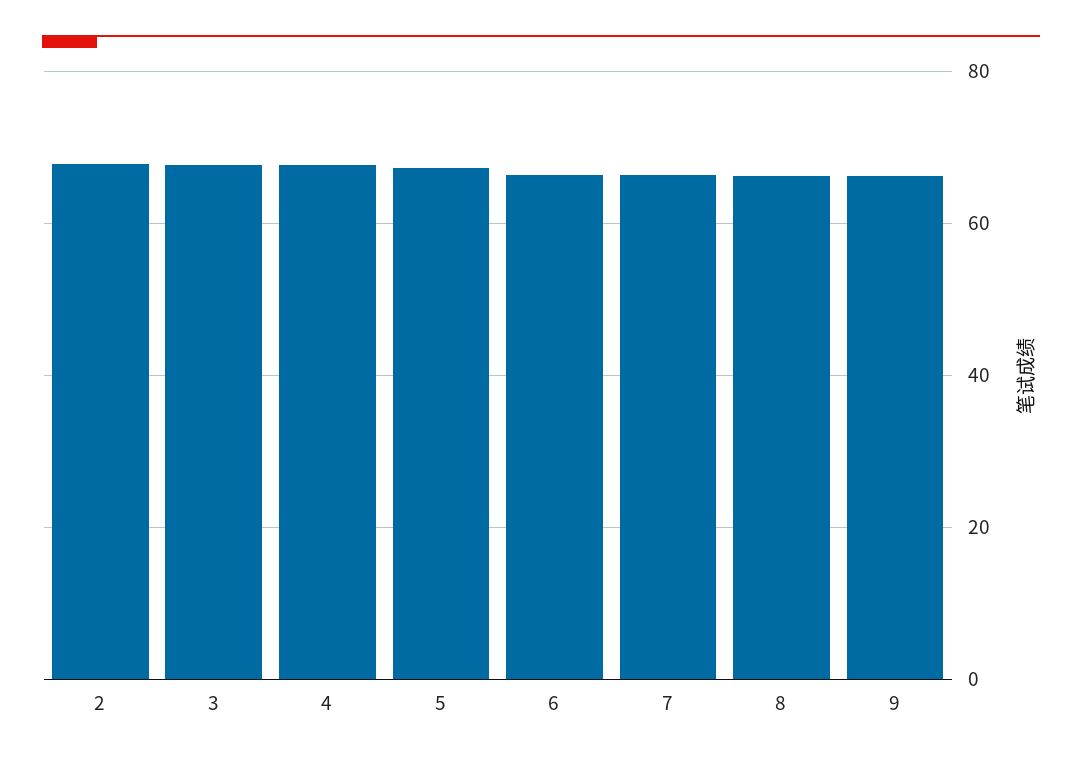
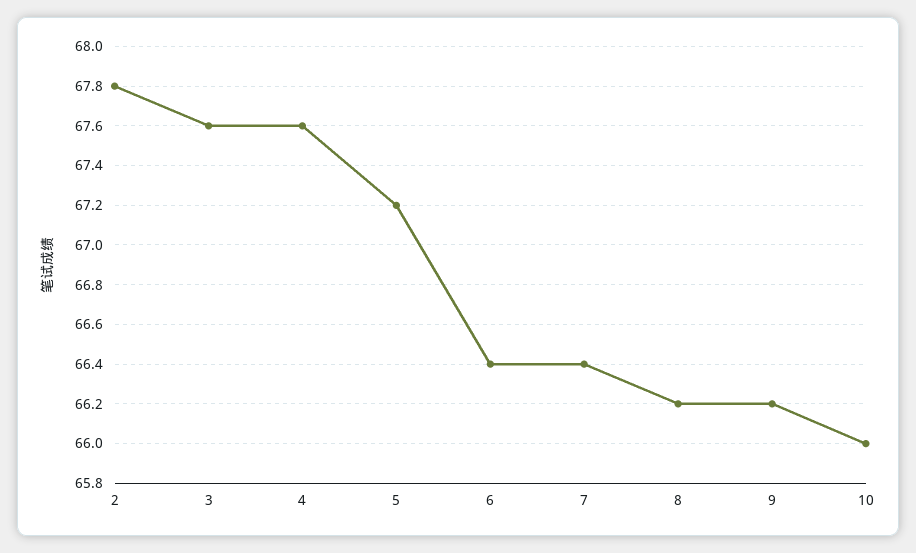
  {
    "2": 67.8,
    "3": 67.6,
    "4": 67.6,
    "5": 67.2,
    "6": 66.4,
    "7": 66.4,
    "8": 66.2,
-   "9": 66.2
+   "9": 66.2,
+   "10": 66
  }

